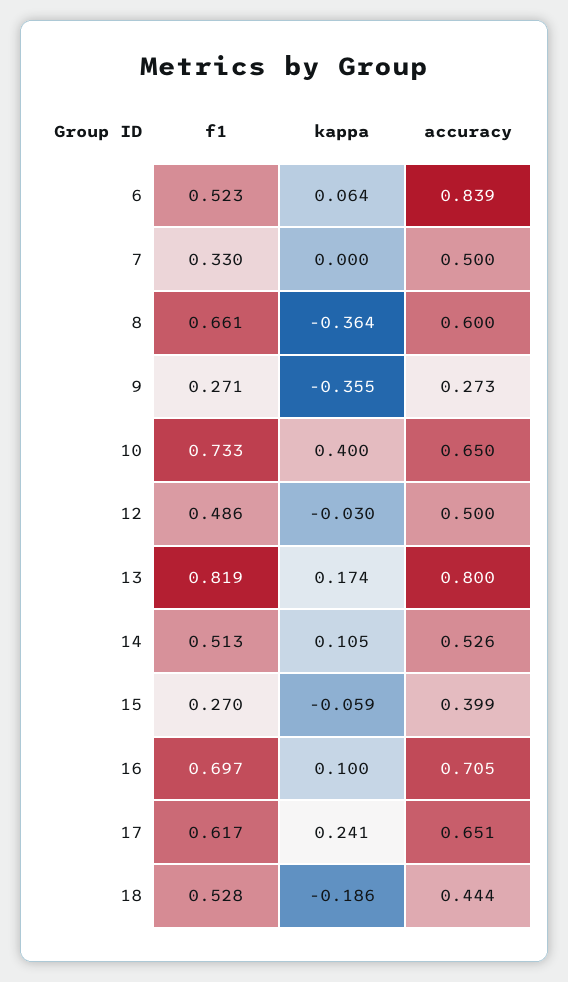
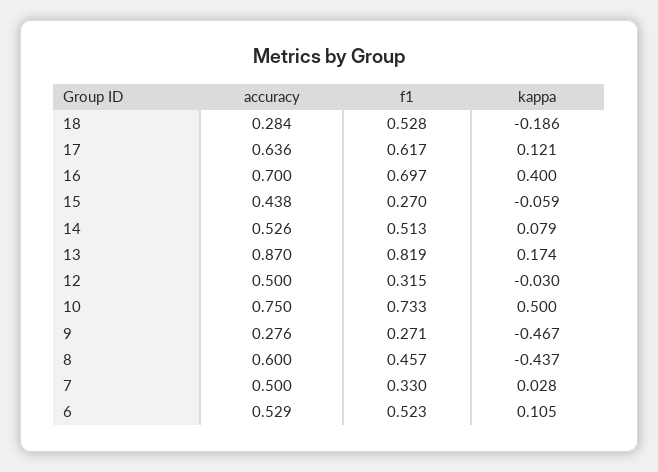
  {
    "f1": {
      "6": 0.523,
      "7": 0.33,
-     "8": 0.661,
+     "8": 0.457,
      "9": 0.271,
      "10": 0.733,
-     "12": 0.486,
+     "12": 0.315,
      "13": 0.819,
      "14": 0.513,
      "15": 0.27,
      "16": 0.697,
      "17": 0.617,
      "18": 0.528
    },
    "kappa": {
-     "6": 0.064,
+     "6": 0.105,
-     "7": 0,
+     "7": 0.028,
-     "8": -0.364,
+     "8": -0.437,
-     "9": -0.355,
+     "9": -0.467,
-     "10": 0.4,
+     "10": 0.5,
      "12": -0.03,
      "13": 0.174,
-     "14": 0.105,
+     "14": 0.079,
      "15": -0.059,
-     "16": 0.1,
+     "16": 0.4,
-     "17": 0.241,
+     "17": 0.121,
      "18": -0.186
    },
    "accuracy": {
-     "6": 0.839,
+     "6": 0.529,
      "7": 0.5,
      "8": 0.6,
-     "9": 0.273,
+     "9": 0.276,
-     "10": 0.65,
+     "10": 0.75,
      "12": 0.5,
-     "13": 0.8,
+     "13": 0.87,
      "14": 0.526,
-     "15": 0.399,
+     "15": 0.438,
-     "16": 0.705,
+     "16": 0.7,
-     "17": 0.651,
+     "17": 0.636,
-     "18": 0.444
+     "18": 0.284
    }
  }

